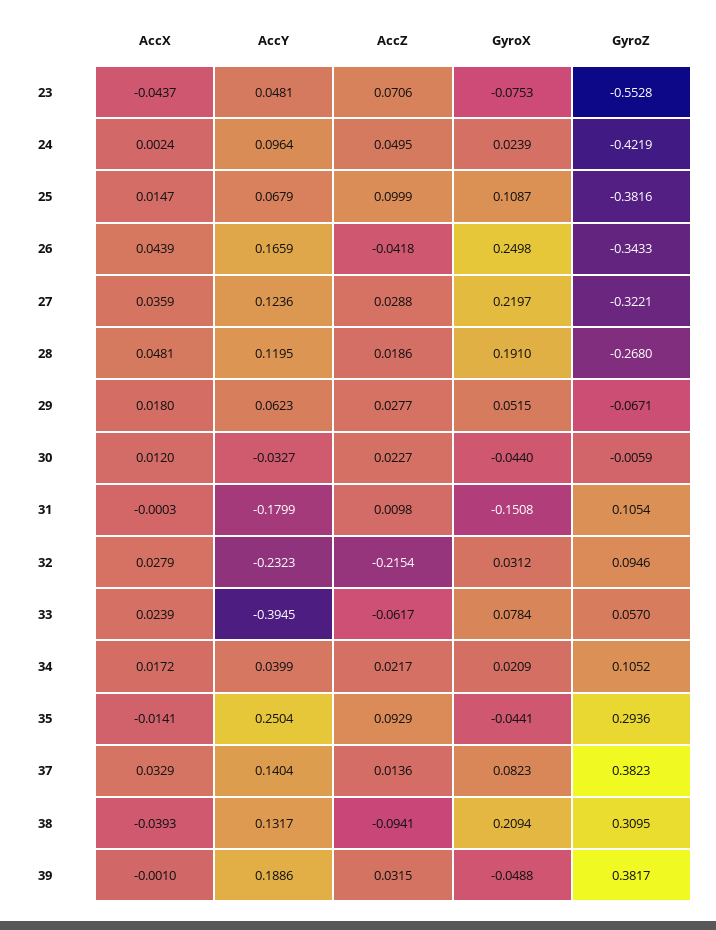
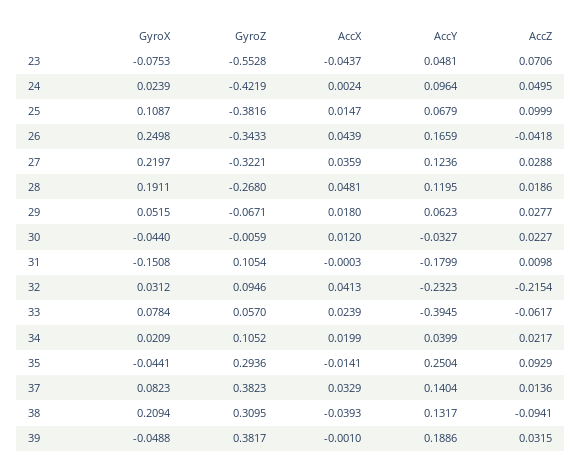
  {
    "AccX": {
      "23": -0.0437,
      "24": 0.0024,
      "25": 0.0147,
      "26": 0.0439,
      "27": 0.0359,
      "28": 0.0481,
      "29": 0.018,
      "30": 0.012,
      "31": -0.0003,
-     "32": 0.0279,
+     "32": 0.0413,
      "33": 0.0239,
-     "34": 0.0172,
+     "34": 0.0199,
      "35": -0.0141,
      "37": 0.0329,
      "38": -0.0393,
      "39": -0.001
    },
    "AccY": {
      "23": 0.0481,
      "24": 0.0964,
      "25": 0.0679,
      "26": 0.1659,
      "27": 0.1236,
      "28": 0.1195,
      "29": 0.0623,
      "30": -0.0327,
      "31": -0.1799,
      "32": -0.2323,
      "33": -0.3945,
      "34": 0.0399,
      "35": 0.2504,
      "37": 0.1404,
      "38": 0.1317,
      "39": 0.1886
    },
    "AccZ": {
      "23": 0.0706,
      "24": 0.0495,
      "25": 0.0999,
      "26": -0.0418,
      "27": 0.0288,
      "28": 0.0186,
      "29": 0.0277,
      "30": 0.0227,
      "31": 0.0098,
      "32": -0.2154,
      "33": -0.0617,
      "34": 0.0217,
      "35": 0.0929,
      "37": 0.0136,
      "38": -0.0941,
      "39": 0.0315
    },
    "GyroX": {
      "23": -0.0753,
      "24": 0.0239,
      "25": 0.1087,
      "26": 0.2498,
      "27": 0.2197,
-     "28": 0.191,
+     "28": 0.1911,
      "29": 0.0515,
      "30": -0.044,
      "31": -0.1508,
      "32": 0.0312,
      "33": 0.0784,
      "34": 0.0209,
      "35": -0.0441,
      "37": 0.0823,
      "38": 0.2094,
      "39": -0.0488
    },
    "GyroZ": {
      "23": -0.5528,
      "24": -0.4219,
      "25": -0.3816,
      "26": -0.3433,
      "27": -0.3221,
      "28": -0.268,
      "29": -0.0671,
      "30": -0.0059,
      "31": 0.1054,
      "32": 0.0946,
      "33": 0.057,
      "34": 0.1052,
      "35": 0.2936,
      "37": 0.3823,
      "38": 0.3095,
      "39": 0.3817
    }
  }

